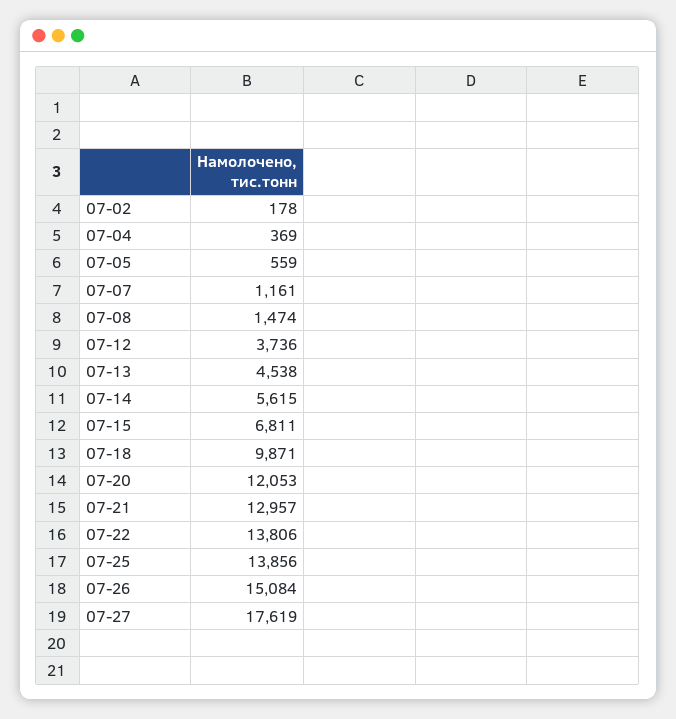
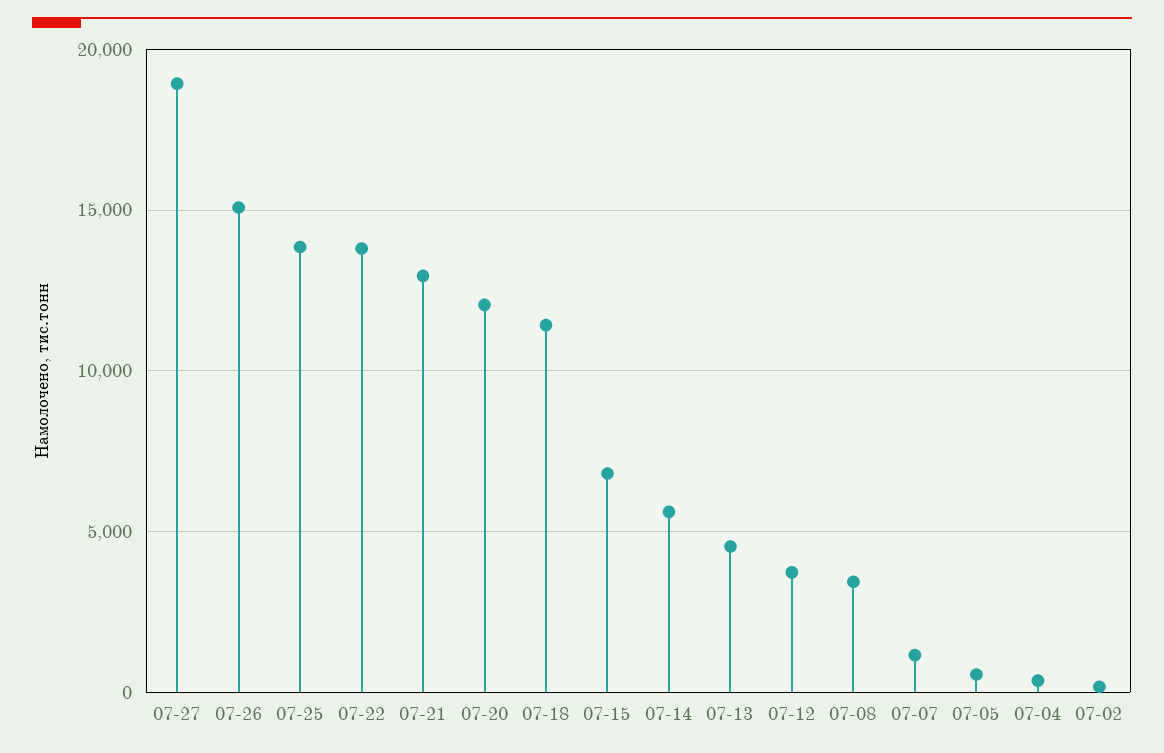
  {
    "07-02": 178,
    "07-04": 369,
    "07-05": 559,
    "07-07": 1161,
-   "07-08": 1474,
+   "07-08": 3500,
    "07-12": 3736,
    "07-13": 4538,
    "07-14": 5615,
    "07-15": 6811,
-   "07-18": 9871,
+   "07-18": 11500,
    "07-20": 12053,
    "07-21": 12957,
    "07-22": 13806,
    "07-25": 13856,
    "07-26": 15084,
-   "07-27": 17619
+   "07-27": 19000
  }

